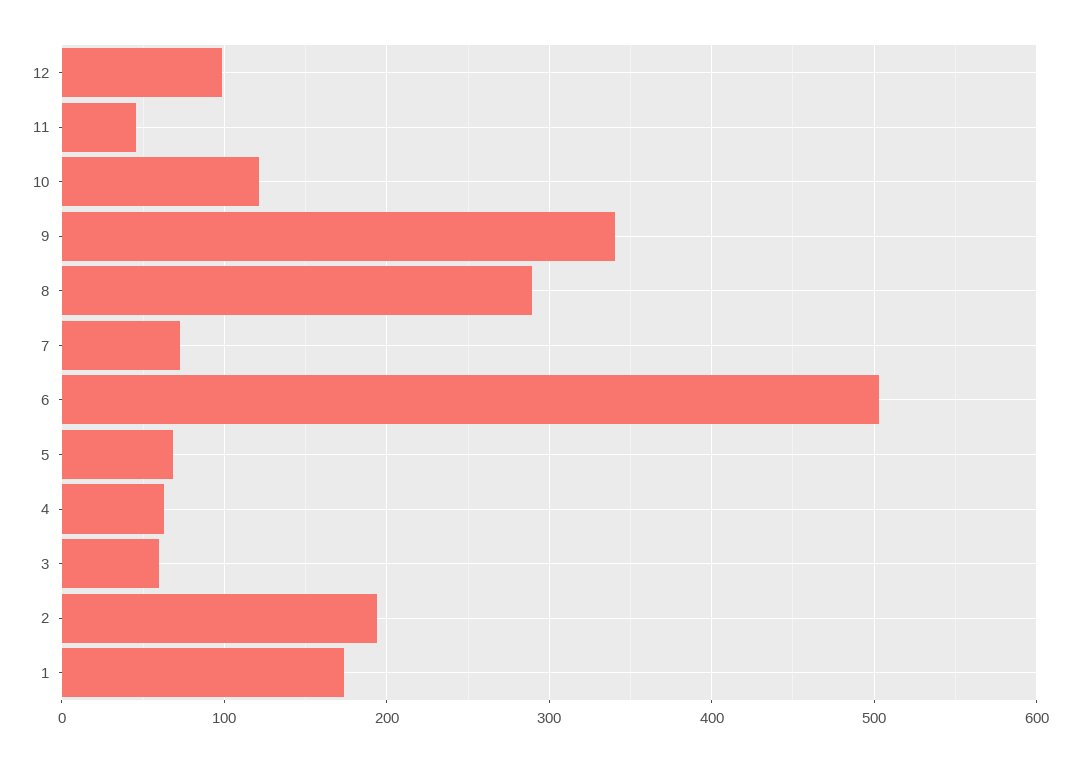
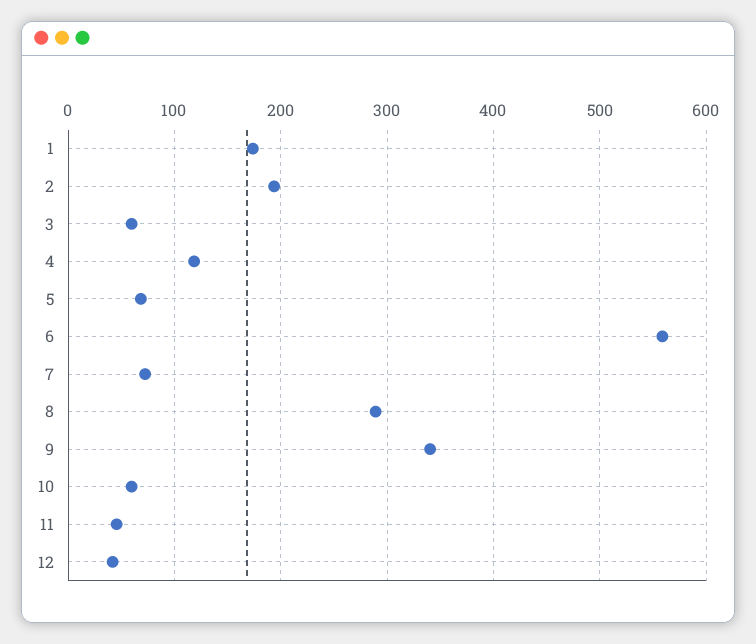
  {
-   "12": 100,
+   "12": 40,
    "11": 50,
-   "10": 120,
+   "10": 60,
    "9": 340,
    "8": 290,
    "7": 70,
-   "6": 500,
+   "6": 560,
    "5": 70,
-   "4": 60,
+   "4": 120,
    "3": 60,
    "2": 190,
    "1": 170
  }

